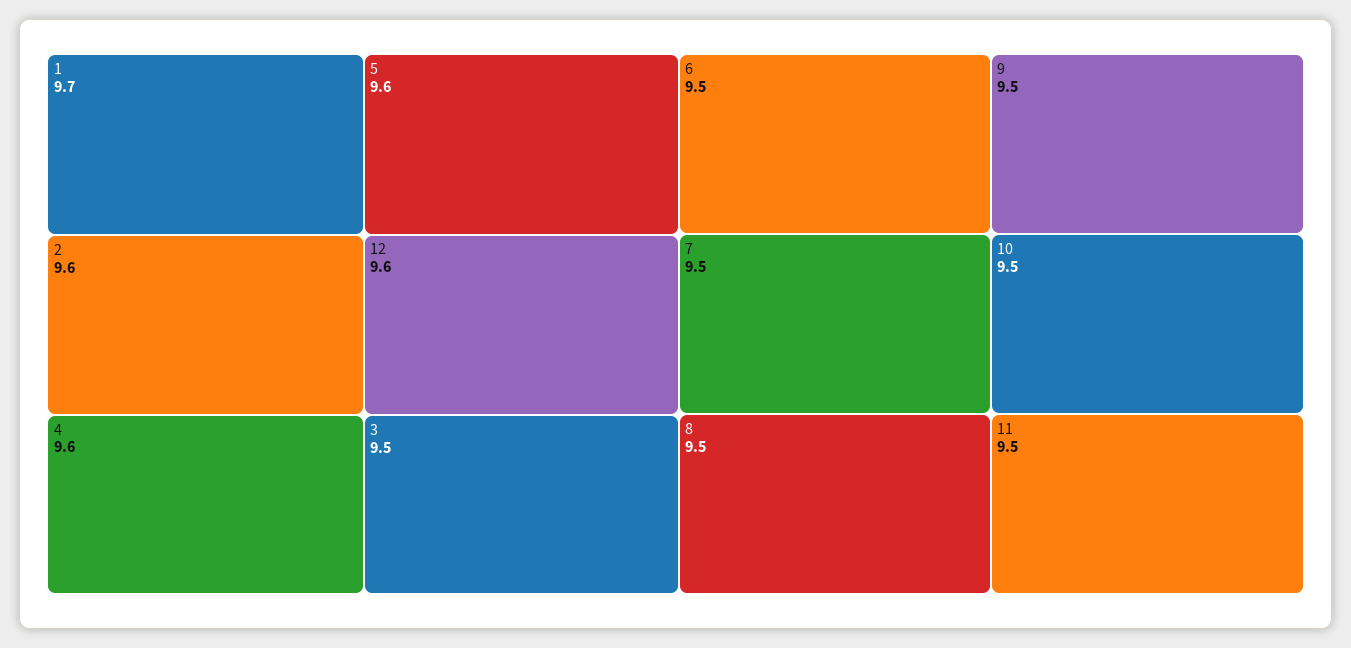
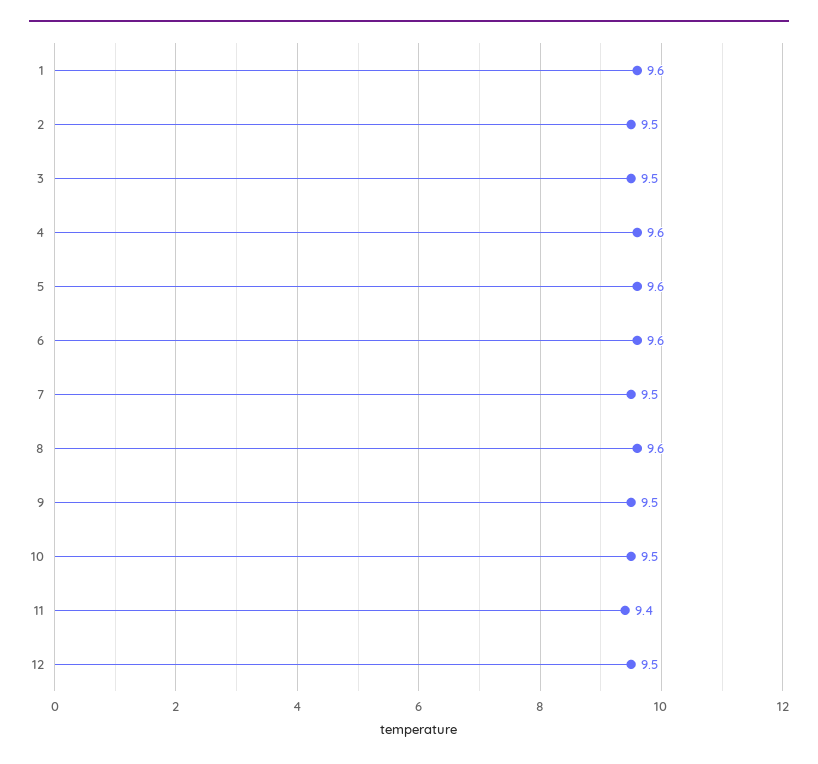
  {
-   "1": 9.7,
+   "1": 9.6,
-   "2": 9.6,
+   "2": 9.5,
    "4": 9.6,
    "5": 9.6,
-   "12": 9.6,
+   "12": 9.5,
    "3": 9.5,
-   "6": 9.5,
+   "6": 9.6,
    "7": 9.5,
-   "8": 9.5,
+   "8": 9.6,
    "9": 9.5,
    "10": 9.5,
-   "11": 9.5
+   "11": 9.4
  }

